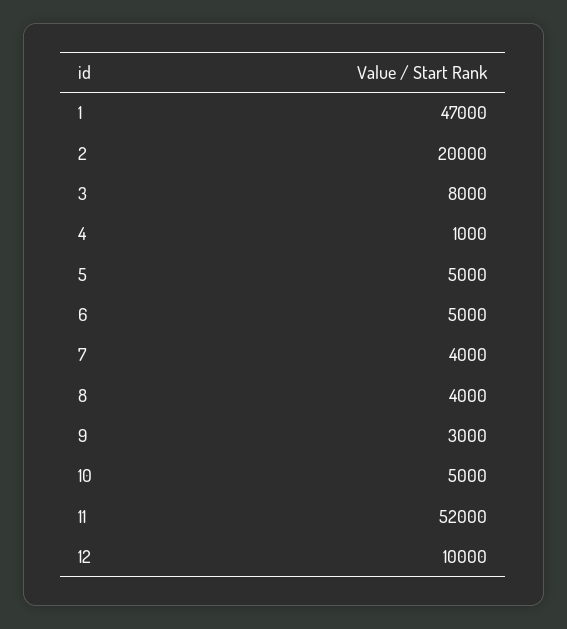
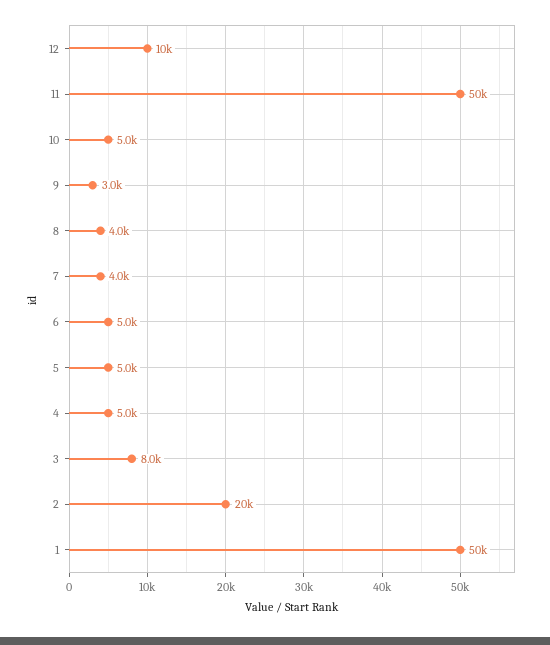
  {
-   "1": 47000,
+   "1": 50000,
    "2": 20000,
    "3": 8000,
-   "4": 1000,
+   "4": 5000,
    "5": 5000,
    "6": 5000,
    "7": 4000,
    "8": 4000,
    "9": 3000,
    "10": 5000,
-   "11": 52000,
+   "11": 50000,
    "12": 10000
  }

